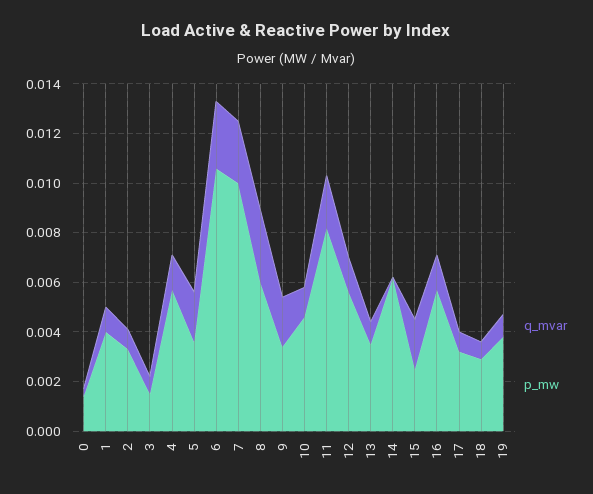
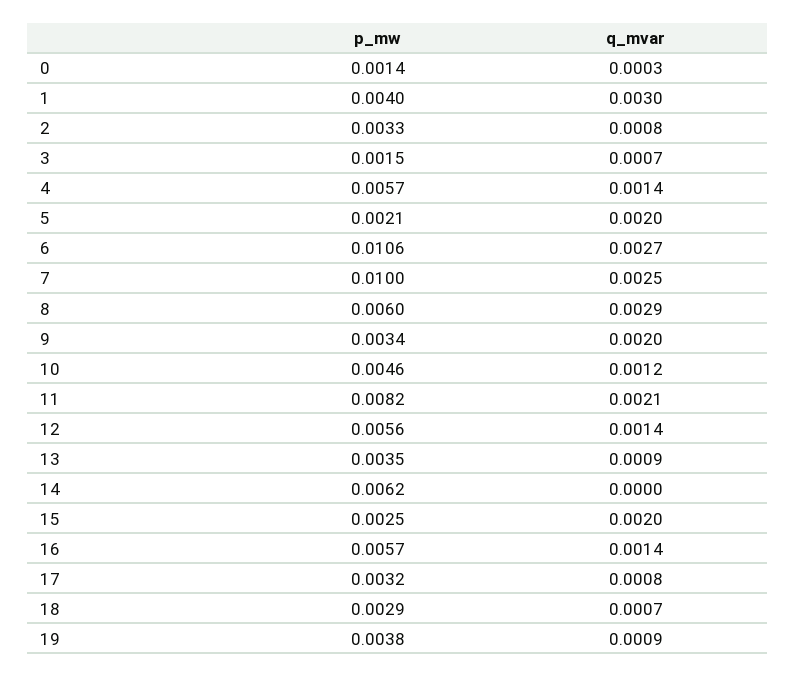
  {
    "q_mvar": {
      "0": 0.0003,
-     "1": 0.001,
+     "1": 0.003,
      "2": 0.0008,
      "3": 0.0007,
      "4": 0.0014,
      "5": 0.002,
      "6": 0.0027,
      "7": 0.0025,
      "8": 0.0029,
      "9": 0.002,
      "10": 0.0012,
      "11": 0.0021,
      "12": 0.0014,
      "13": 0.0009,
      "14": 0,
      "15": 0.002,
      "16": 0.0014,
      "17": 0.0008,
      "18": 0.0007,
      "19": 0.0009
    },
    "p_mw": {
      "0": 0.0014,
      "1": 0.004,
      "2": 0.0033,
      "3": 0.0015,
      "4": 0.0057,
-     "5": 0.0035,
+     "5": 0.0021,
      "6": 0.0106,
      "7": 0.01,
      "8": 0.006,
      "9": 0.0034,
      "10": 0.0046,
      "11": 0.0082,
      "12": 0.0056,
      "13": 0.0035,
      "14": 0.0062,
      "15": 0.0025,
      "16": 0.0057,
      "17": 0.0032,
      "18": 0.0029,
      "19": 0.0038
    }
  }

